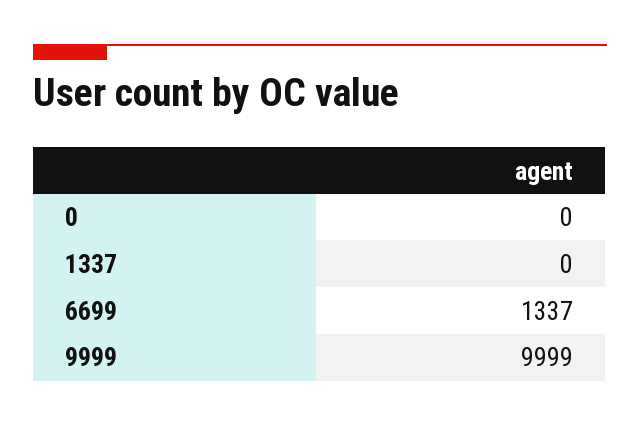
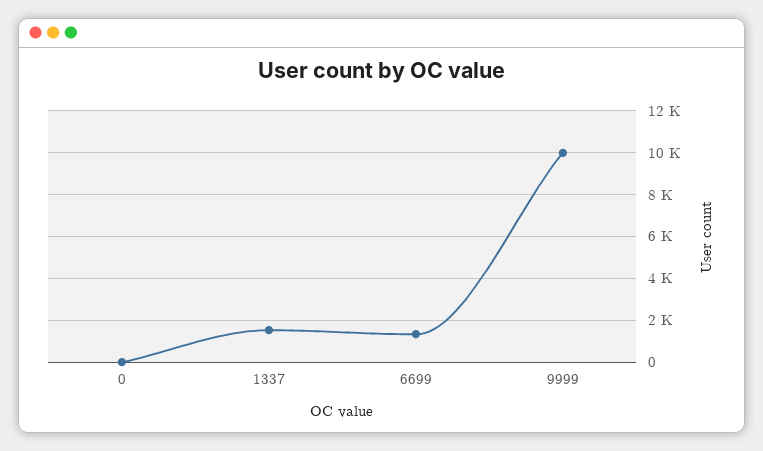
  {
    "0": 0,
-   "1337": 0,
+   "1337": 1500,
    "6699": 1337,
    "9999": 9999
  }

